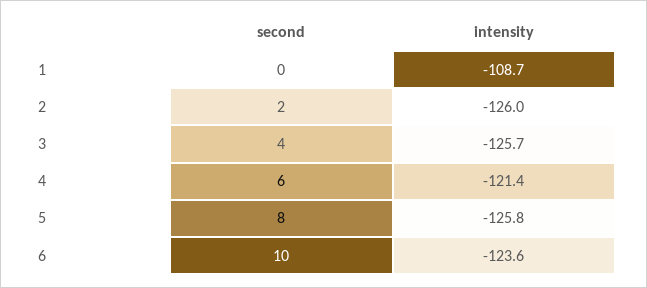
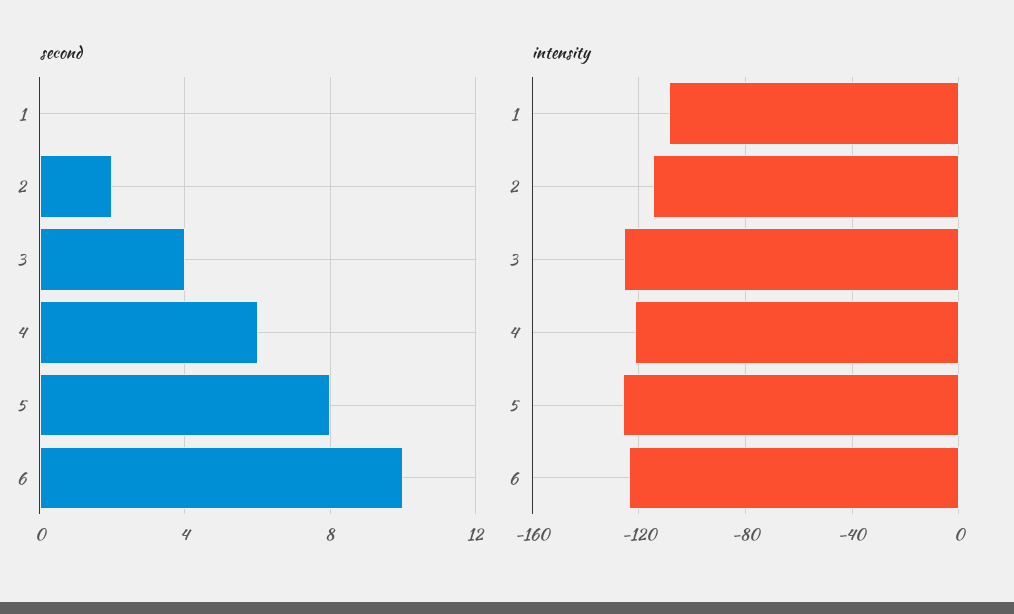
  {
    "second": {
      "1": 0,
      "2": 2,
      "3": 4,
      "4": 6,
      "5": 8,
      "6": 10
    },
    "intensity": {
      "1": -108.7,
-     "2": -126,
+     "2": -115,
      "3": -125.7,
      "4": -121.4,
      "5": -125.8,
      "6": -123.6
    }
  }

